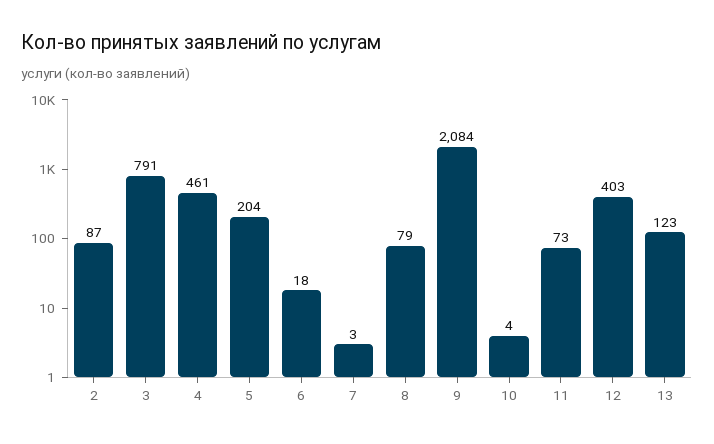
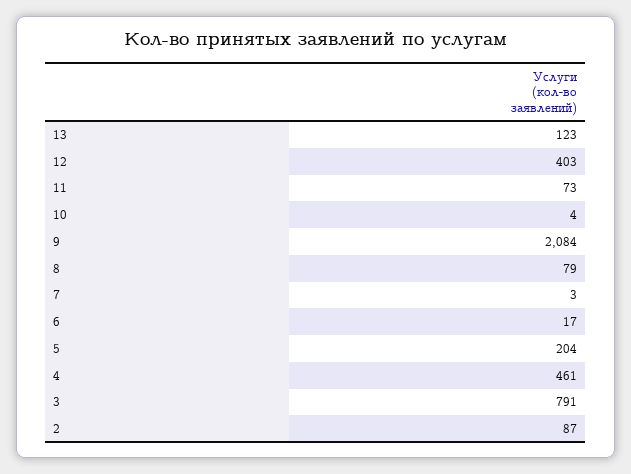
  {
    "2": 87,
    "3": 791,
    "4": 461,
    "5": 204,
-   "6": 18,
+   "6": 17,
    "7": 3,
    "8": 79,
    "9": 2084,
    "10": 4,
    "11": 73,
    "12": 403,
    "13": 123
  }

